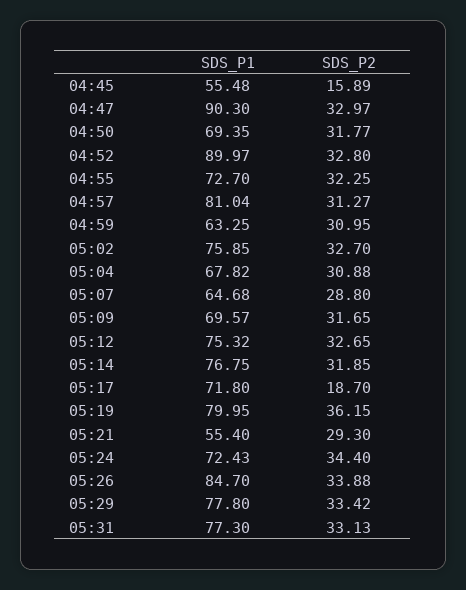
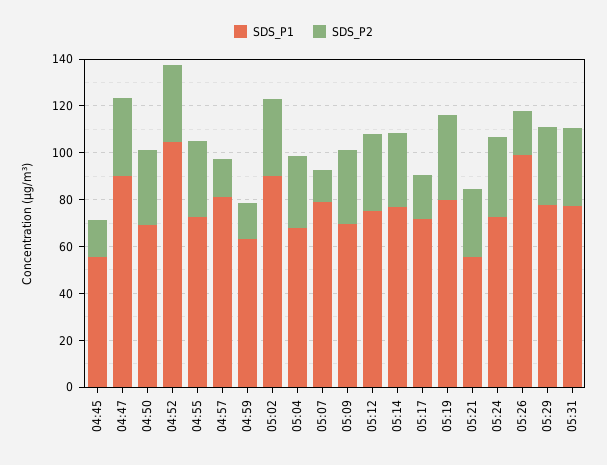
  {
    "SDS_P1": {
      "04:45": 55.48,
      "04:47": 90.3,
      "04:50": 69.35,
-     "04:52": 89.97,
+     "04:52": 105,
      "04:55": 72.7,
      "04:57": 81.04,
      "04:59": 63.25,
-     "05:02": 75.85,
+     "05:02": 90,
      "05:04": 67.82,
-     "05:07": 64.68,
+     "05:07": 80,
      "05:09": 69.57,
      "05:12": 75.32,
      "05:14": 76.75,
      "05:17": 71.8,
      "05:19": 79.95,
      "05:21": 55.4,
      "05:24": 72.43,
-     "05:26": 84.7,
+     "05:26": 100,
      "05:29": 77.8,
      "05:31": 77.3
    },
    "SDS_P2": {
      "04:45": 15.89,
      "04:47": 32.97,
      "04:50": 31.77,
      "04:52": 32.8,
      "04:55": 32.25,
-     "04:57": 31.27,
+     "04:57": 15,
-     "04:59": 30.95,
+     "04:59": 15,
      "05:02": 32.7,
      "05:04": 30.88,
-     "05:07": 28.8,
+     "05:07": 15,
      "05:09": 31.65,
      "05:12": 32.65,
      "05:14": 31.85,
      "05:17": 18.7,
      "05:19": 36.15,
      "05:21": 29.3,
      "05:24": 34.4,
-     "05:26": 33.88,
+     "05:26": 20,
      "05:29": 33.42,
      "05:31": 33.13
    }
  }

